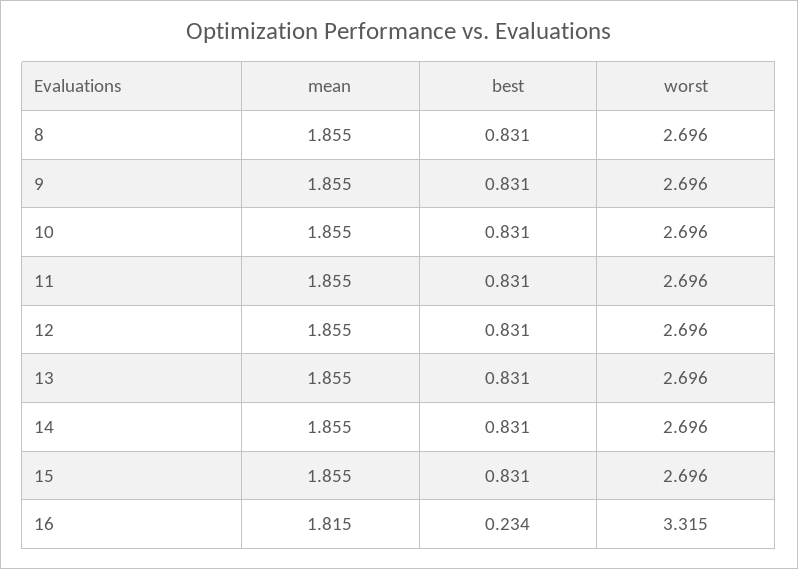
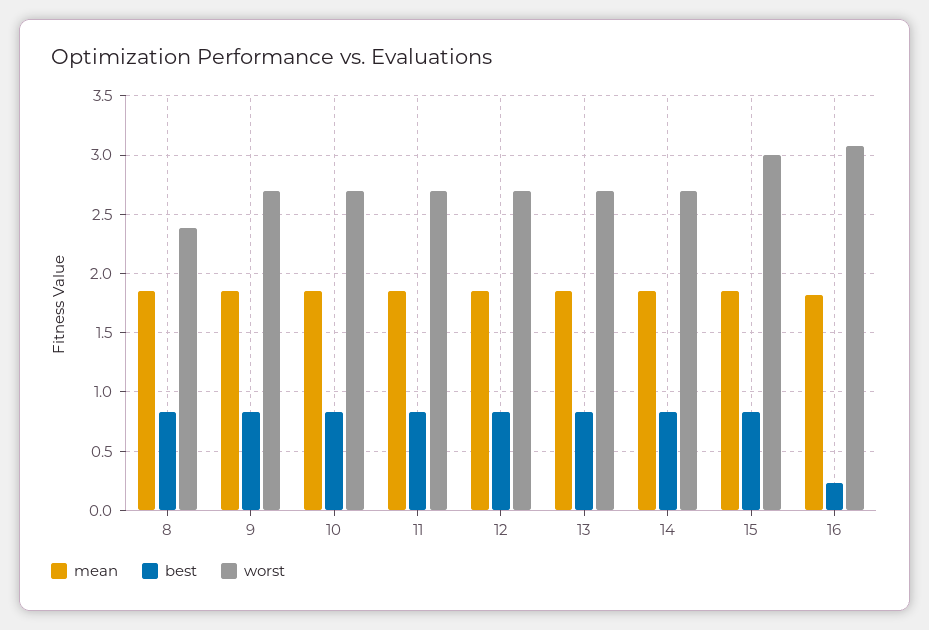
  {
    "mean": {
      "8": 1.855,
      "9": 1.855,
      "10": 1.855,
      "11": 1.855,
      "12": 1.855,
      "13": 1.855,
      "14": 1.855,
      "15": 1.855,
      "16": 1.815
    },
    "best": {
      "8": 0.831,
      "9": 0.831,
      "10": 0.831,
      "11": 0.831,
      "12": 0.831,
      "13": 0.831,
      "14": 0.831,
      "15": 0.831,
      "16": 0.234
    },
    "worst": {
-     "8": 2.696,
+     "8": 2.4,
      "9": 2.696,
      "10": 2.696,
      "11": 2.696,
      "12": 2.696,
      "13": 2.696,
      "14": 2.696,
-     "15": 2.696,
+     "15": 3,
-     "16": 3.315
+     "16": 3.1
    }
  }

